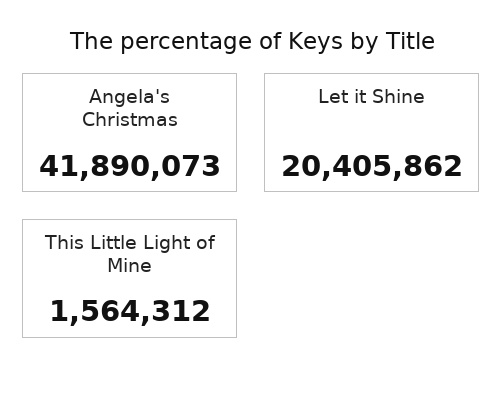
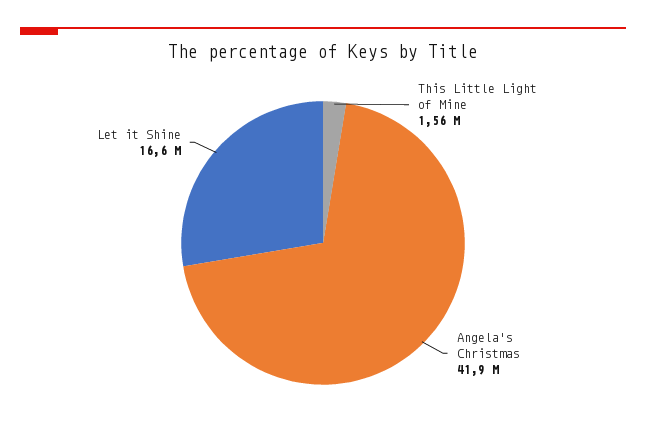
  {
    "Angela's Christmas": 41890073,
-   "Let it Shine": 20405862,
+   "Let it Shine": 16600000,
    "This Little Light of Mine": 1564312
  }

